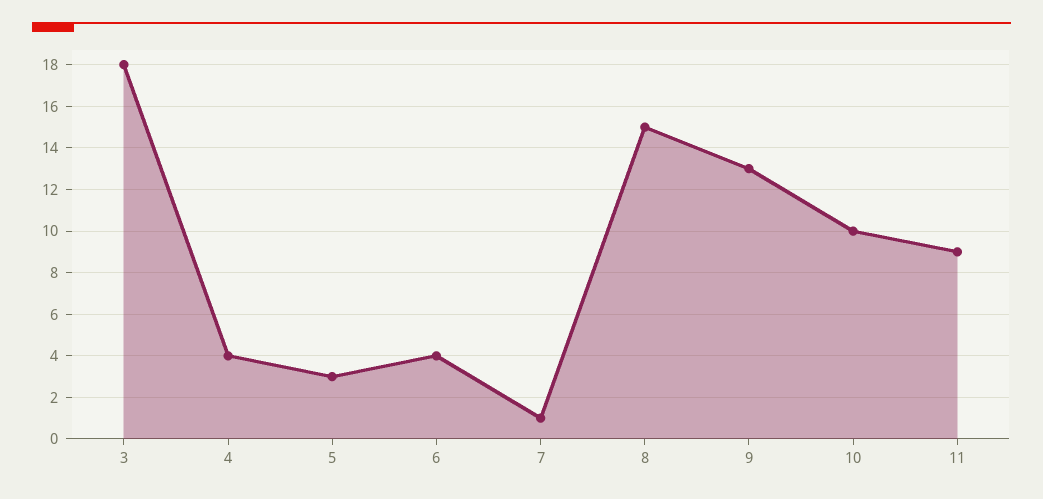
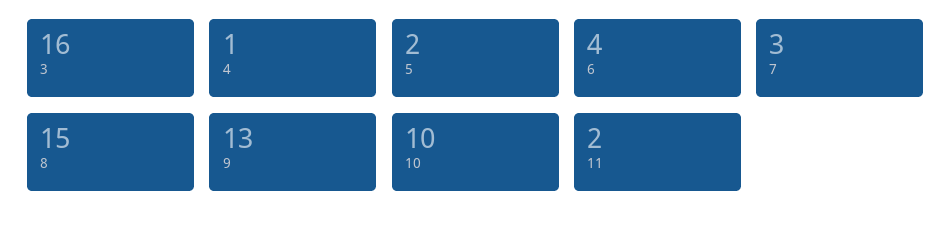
  {
-   "3": 18,
+   "3": 16,
-   "4": 4,
+   "4": 1,
-   "5": 3,
+   "5": 2,
    "6": 4,
-   "7": 1,
+   "7": 3,
    "8": 15,
    "9": 13,
    "10": 10,
-   "11": 9
+   "11": 2
  }

